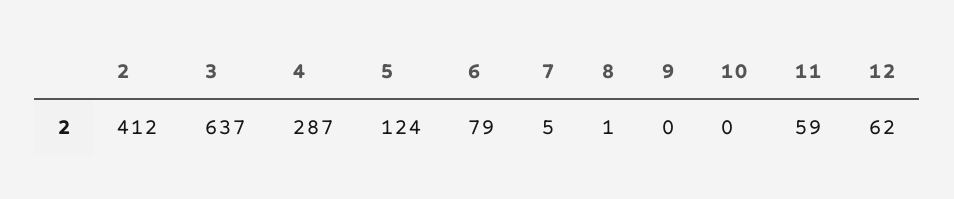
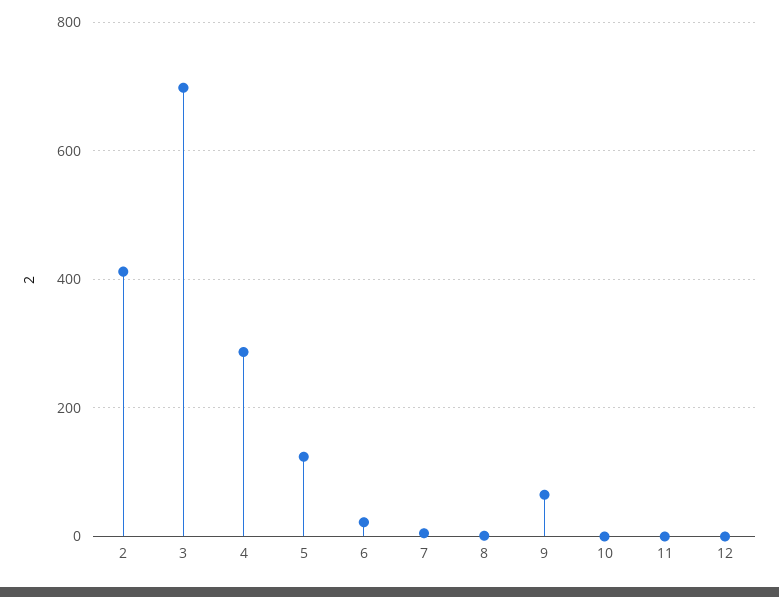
  {
    "2": 412,
-   "3": 637,
+   "3": 700,
    "4": 287,
    "5": 124,
-   "6": 79,
+   "6": 20,
    "7": 5,
    "8": 1,
-   "9": 0,
+   "9": 60,
    "10": 0,
-   "11": 59,
+   "11": 0,
-   "12": 62
+   "12": 0
  }

